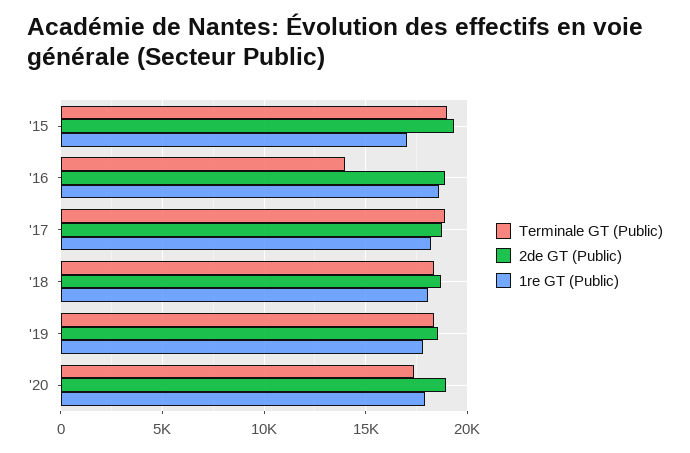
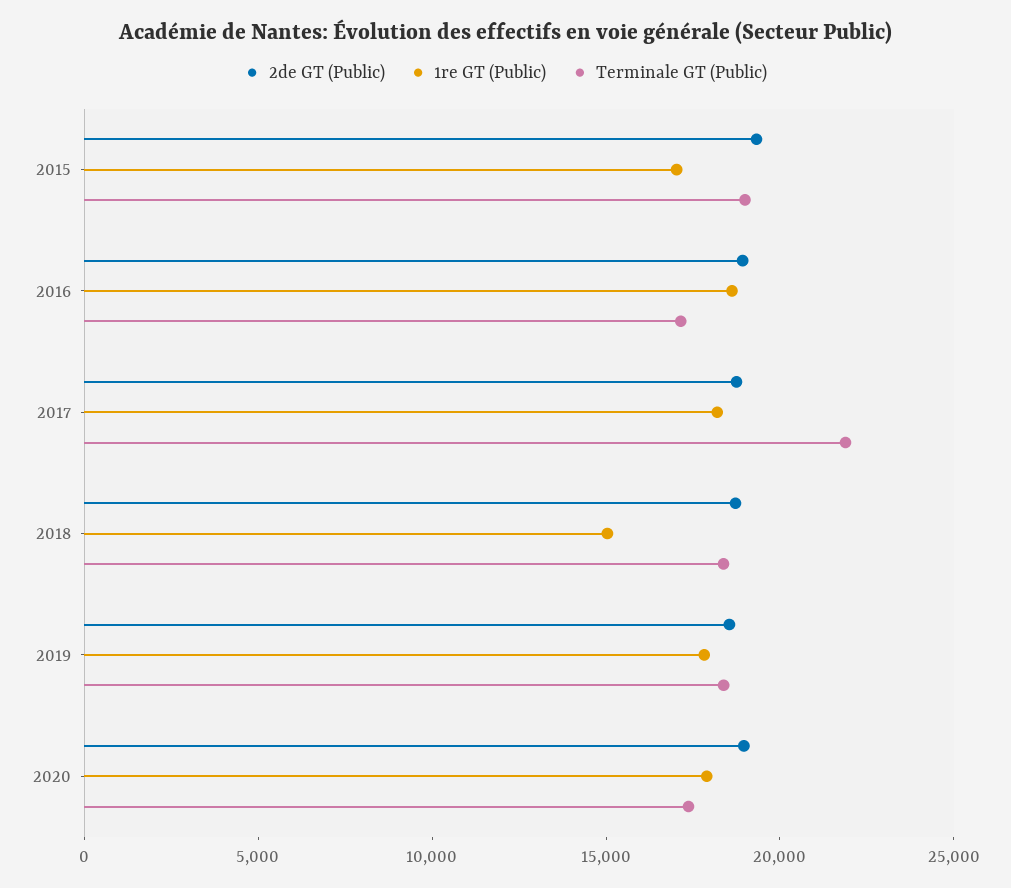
  {
    "Terminale GT (Public)": {
      "'15": 19000,
-     "'16": 14000,
+     "'16": 17000,
-     "'17": 19000,
+     "'17": 22000,
      "'18": 18500,
      "'19": 18500,
      "'20": 17500
    },
    "2de GT (Public)": {
      "'15": 19500,
      "'16": 19000,
      "'17": 19000,
      "'18": 18500,
      "'19": 18500,
      "'20": 19000
    },
    "1re GT (Public)": {
      "'15": 17000,
      "'16": 18500,
      "'17": 18000,
-     "'18": 18000,
+     "'18": 15000,
      "'19": 18000,
      "'20": 18000
    }
  }

